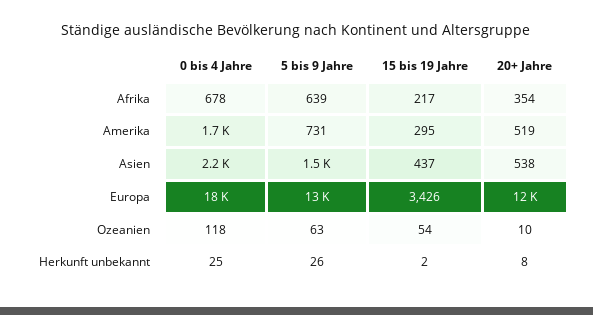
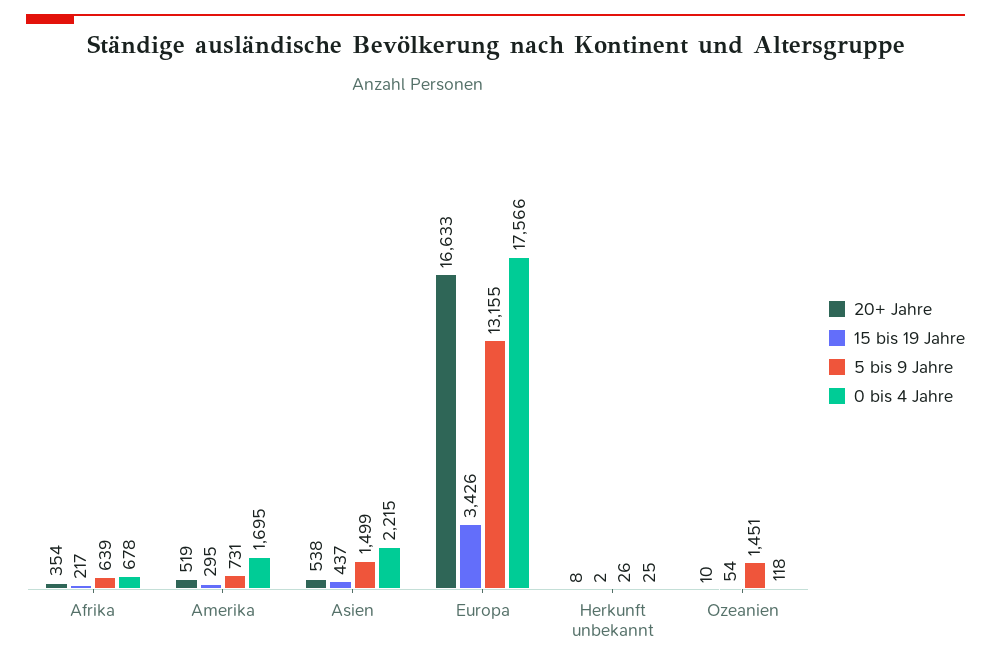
  {
    "0 bis 4 Jahre": {
      "Afrika": 678,
      "Amerika": 1695,
      "Asien": 2215,
      "Europa": 17566,
      "Ozeanien": 118,
      "Herkunft unbekannt": 25
    },
    "5 bis 9 Jahre": {
      "Afrika": 639,
      "Amerika": 731,
      "Asien": 1499,
      "Europa": 13155,
-     "Ozeanien": 63,
+     "Ozeanien": 1451,
      "Herkunft unbekannt": 26
    },
    "15 bis 19 Jahre": {
      "Afrika": 217,
      "Amerika": 295,
      "Asien": 437,
      "Europa": 3426,
      "Ozeanien": 54,
      "Herkunft unbekannt": 2
    },
    "20+ Jahre": {
      "Afrika": 354,
      "Amerika": 519,
      "Asien": 538,
-     "Europa": 12000,
+     "Europa": 16633,
      "Ozeanien": 10,
      "Herkunft unbekannt": 8
    }
  }

